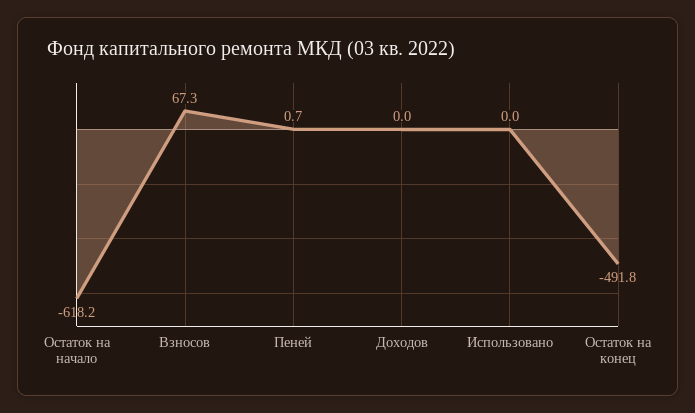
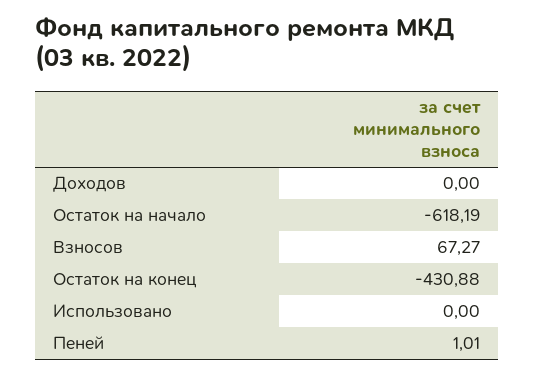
  {
    "Остаток на начало": -618.19,
    "Взносов": 67.27,
-   "Пеней": 0.7,
+   "Пеней": 1.01,
    "Доходов": 0,
    "Использовано": 0,
-   "Остаток на конец": -491.8
+   "Остаток на конец": -430.88
  }

